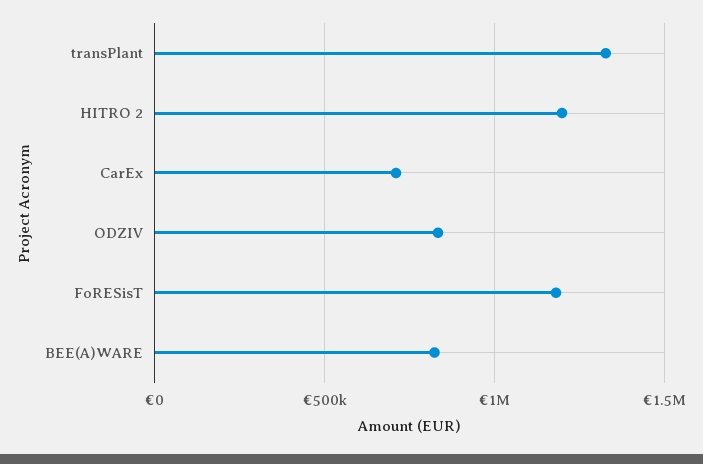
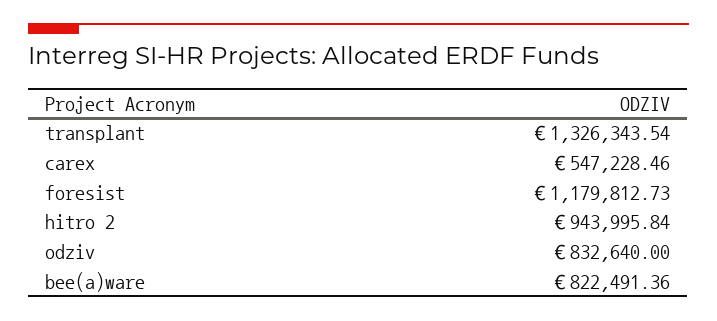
  {
    "transPlant": 1326343.54,
-   "HITRO 2": 1200000,
+   "HITRO 2": 943995.84,
-   "CarEx": 700000,
+   "CarEx": 547228.46,
    "ODZIV": 832640,
    "FoRESisT": 1179812.73,
    "BEE(A)WARE": 822491.36
  }

